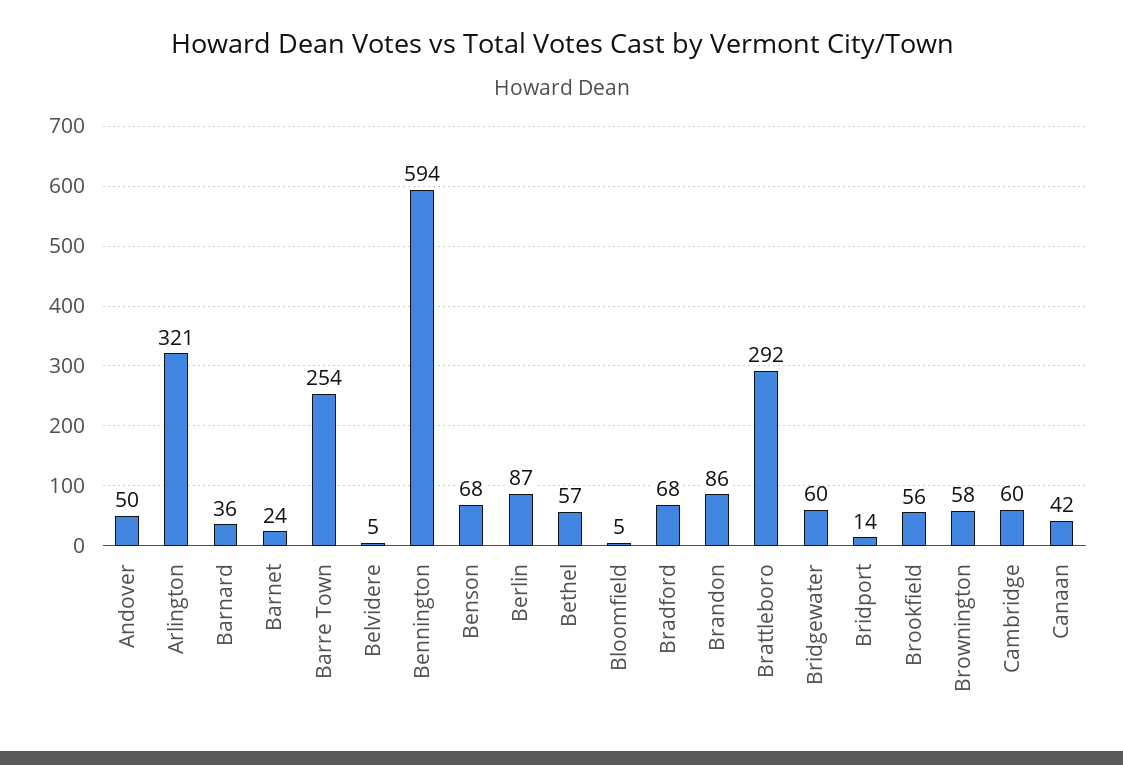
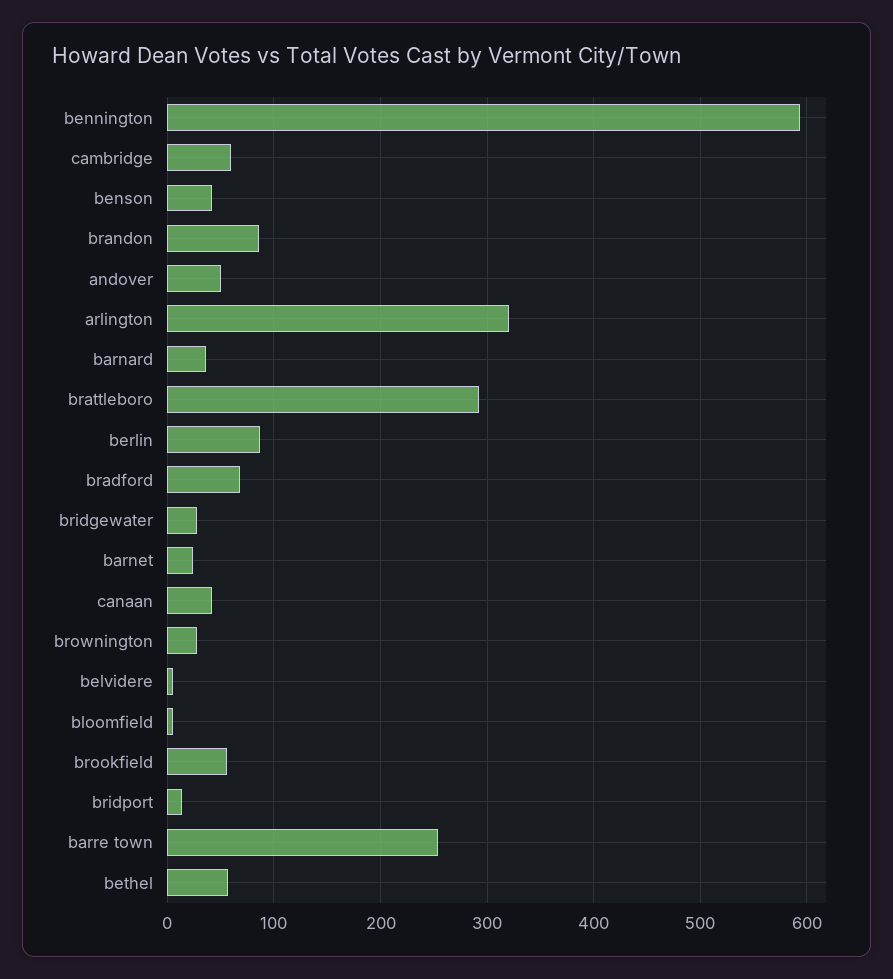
  {
    "Andover": 50,
    "Arlington": 321,
    "Barnard": 36,
    "Barnet": 24,
    "Barre Town": 254,
    "Belvidere": 5,
    "Bennington": 594,
-   "Benson": 68,
+   "Benson": 40,
    "Berlin": 87,
    "Bethel": 57,
    "Bloomfield": 5,
    "Bradford": 68,
    "Brandon": 86,
    "Brattleboro": 292,
-   "Bridgewater": 60,
+   "Bridgewater": 30,
    "Bridport": 14,
    "Brookfield": 56,
-   "Brownington": 58,
+   "Brownington": 30,
    "Cambridge": 60,
    "Canaan": 42
  }

